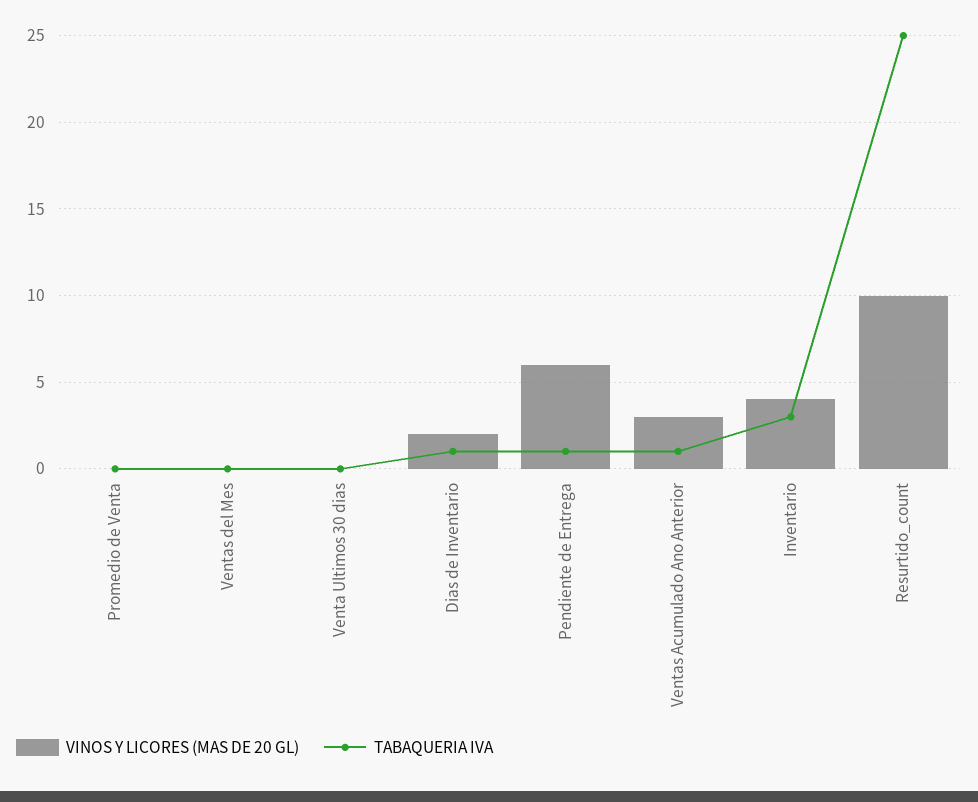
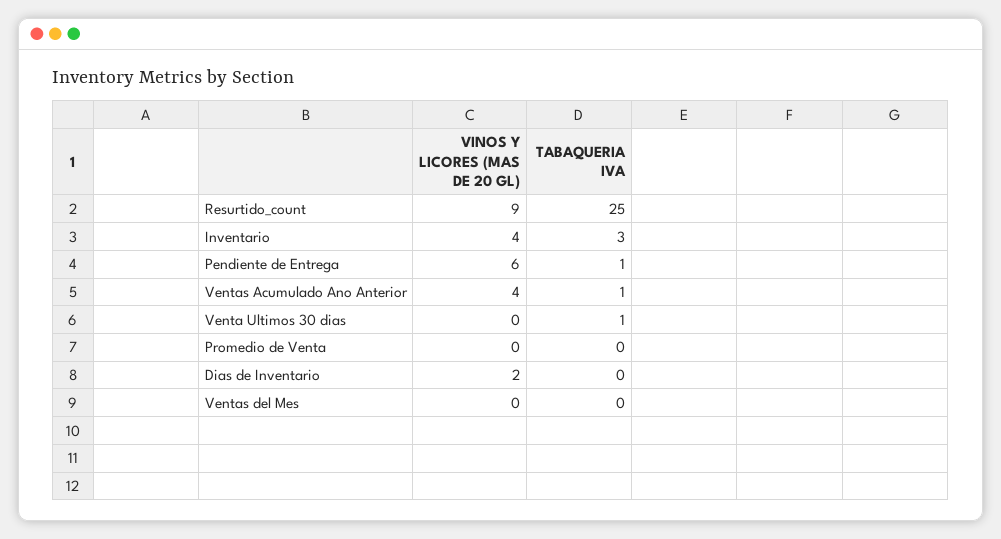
  {
    "VINOS Y LICORES (MAS DE 20 GL)": {
      "Promedio de Venta": 0,
      "Ventas del Mes": 0,
      "Venta Ultimos 30 dias": 0,
      "Dias de Inventario": 2,
      "Pendiente de Entrega": 6,
-     "Ventas Acumulado Ano Anterior": 3,
+     "Ventas Acumulado Ano Anterior": 4,
      "Inventario": 4,
-     "Resurtido_count": 10
+     "Resurtido_count": 9
    },
    "TABAQUERIA IVA": {
      "Promedio de Venta": 0,
      "Ventas del Mes": 0,
-     "Venta Ultimos 30 dias": 0,
+     "Venta Ultimos 30 dias": 1,
-     "Dias de Inventario": 1,
+     "Dias de Inventario": 0,
      "Pendiente de Entrega": 1,
      "Ventas Acumulado Ano Anterior": 1,
      "Inventario": 3,
      "Resurtido_count": 25
    }
  }

